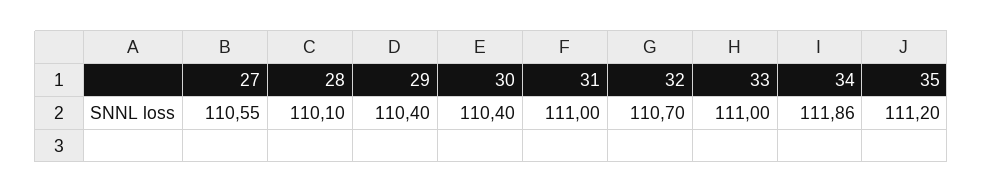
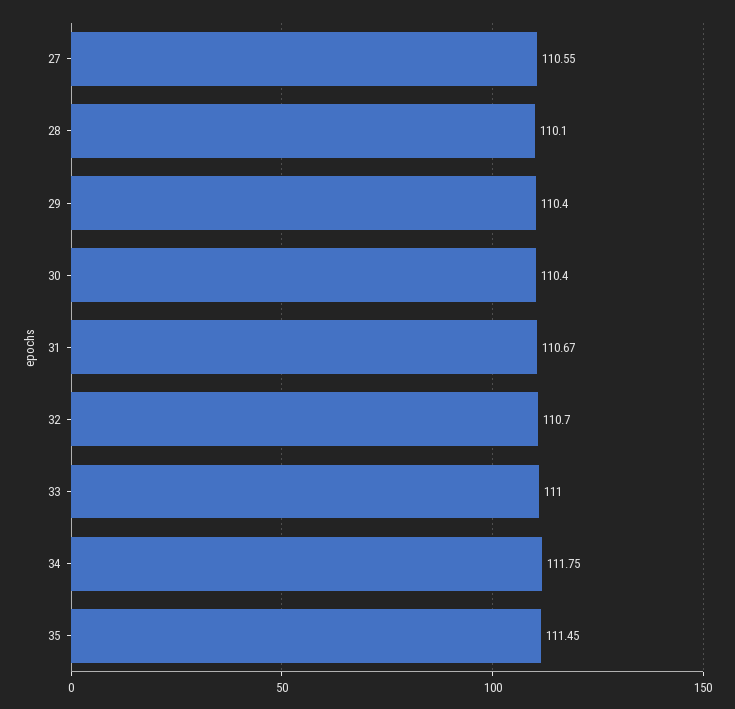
  {
    "27": 110.55,
    "28": 110.1,
    "29": 110.4,
    "30": 110.4,
-   "31": 111,
+   "31": 110.67,
    "32": 110.7,
    "33": 111,
-   "34": 111.86,
+   "34": 111.75,
-   "35": 111.2
+   "35": 111.45
  }

